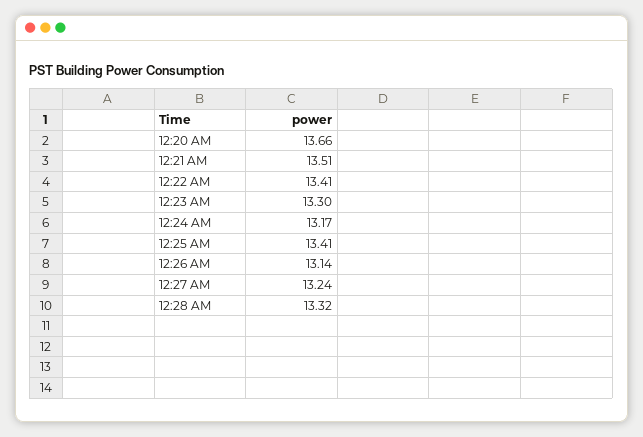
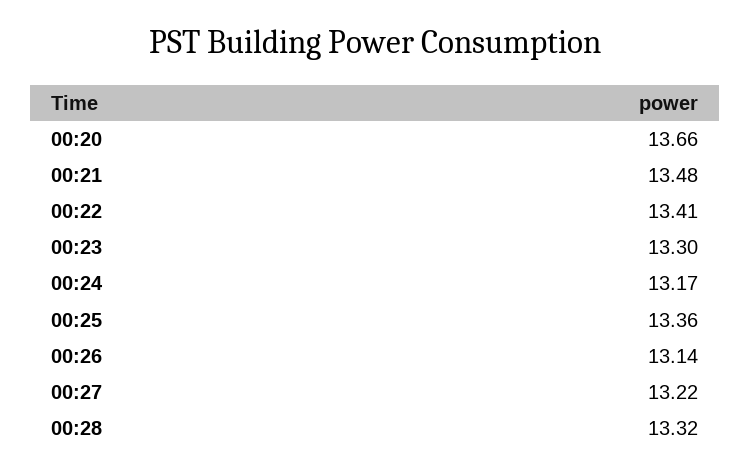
  {
    "12:20 AM": 13.66,
-   "12:21 AM": 13.51,
+   "12:21 AM": 13.48,
    "12:22 AM": 13.41,
    "12:23 AM": 13.3,
    "12:24 AM": 13.17,
-   "12:25 AM": 13.41,
+   "12:25 AM": 13.36,
    "12:26 AM": 13.14,
-   "12:27 AM": 13.24,
+   "12:27 AM": 13.22,
    "12:28 AM": 13.32
  }

